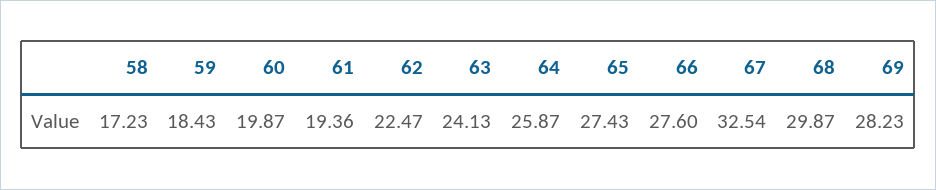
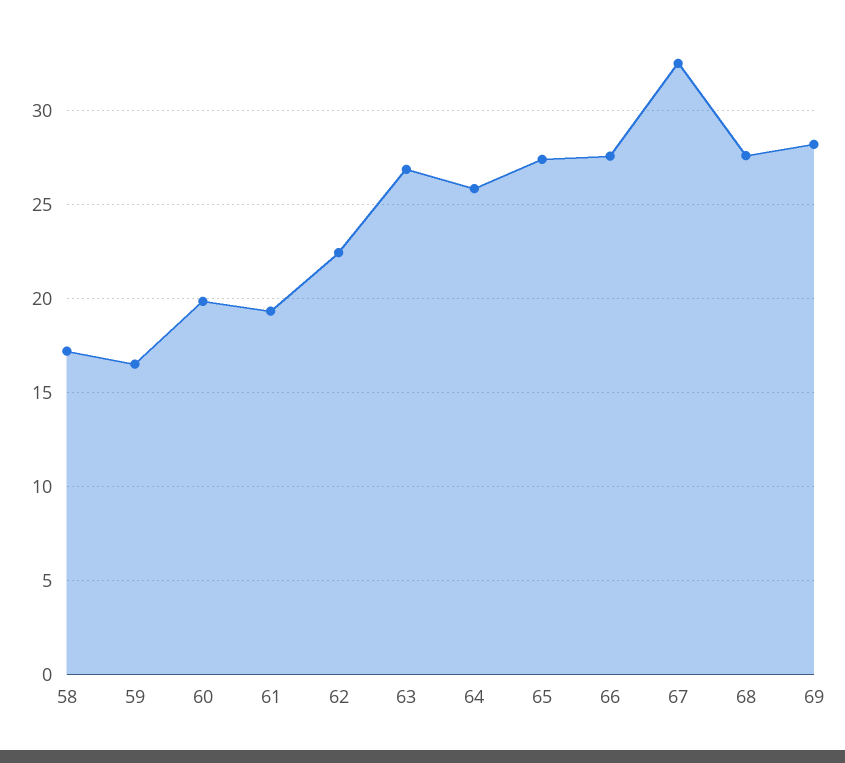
  {
    "58": 17.23,
-   "59": 18.43,
+   "59": 16.5,
    "60": 19.87,
    "61": 19.36,
    "62": 22.47,
-   "63": 24.13,
+   "63": 27,
    "64": 25.87,
    "65": 27.43,
    "66": 27.6,
    "67": 32.54,
-   "68": 29.87,
+   "68": 27.5,
    "69": 28.23
  }

